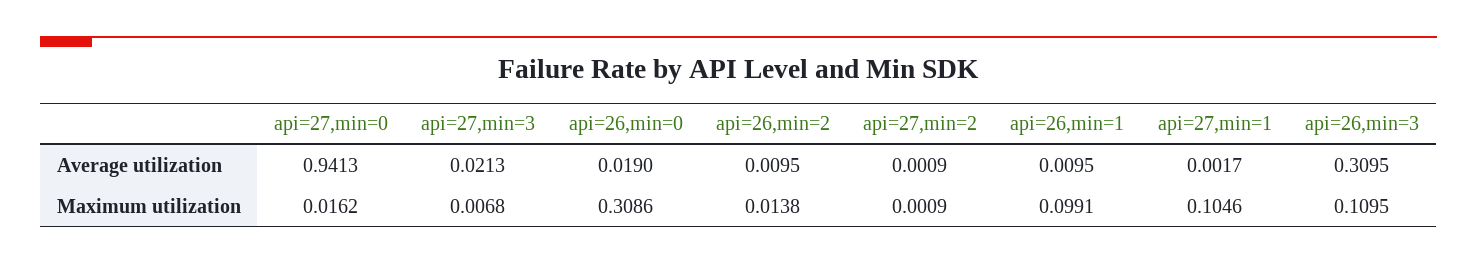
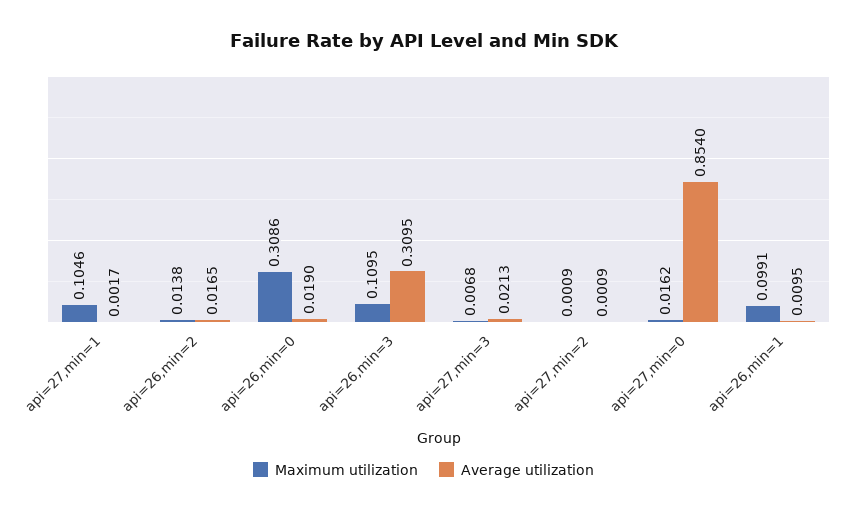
  {
    "Average utilization": {
-     "api=27,min=0": 0.9413,
+     "api=27,min=0": 0.854,
      "api=27,min=3": 0.0213,
      "api=26,min=0": 0.019,
-     "api=26,min=2": 0.0095,
+     "api=26,min=2": 0.0165,
      "api=27,min=2": 0.0009,
      "api=26,min=1": 0.0095,
      "api=27,min=1": 0.0017,
      "api=26,min=3": 0.3095
    },
    "Maximum utilization": {
      "api=27,min=0": 0.0162,
      "api=27,min=3": 0.0068,
      "api=26,min=0": 0.3086,
      "api=26,min=2": 0.0138,
      "api=27,min=2": 0.0009,
      "api=26,min=1": 0.0991,
      "api=27,min=1": 0.1046,
      "api=26,min=3": 0.1095
    }
  }

